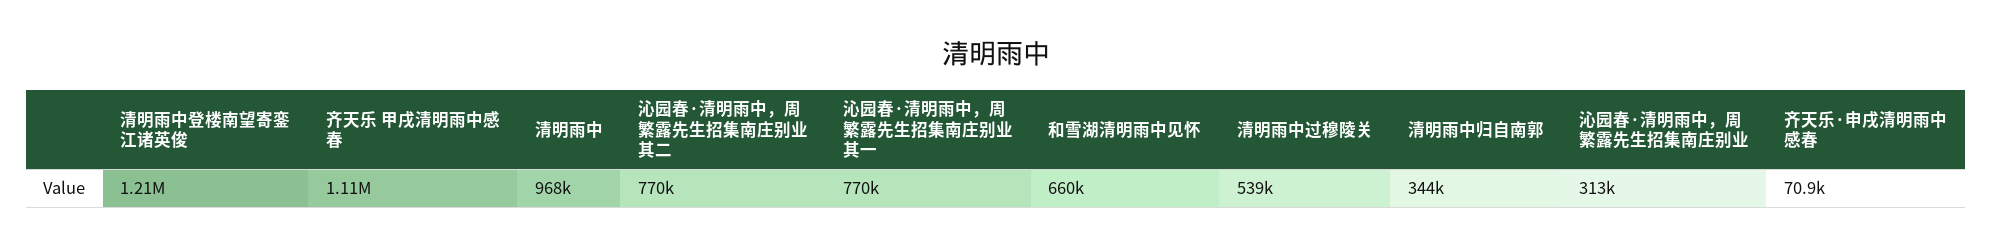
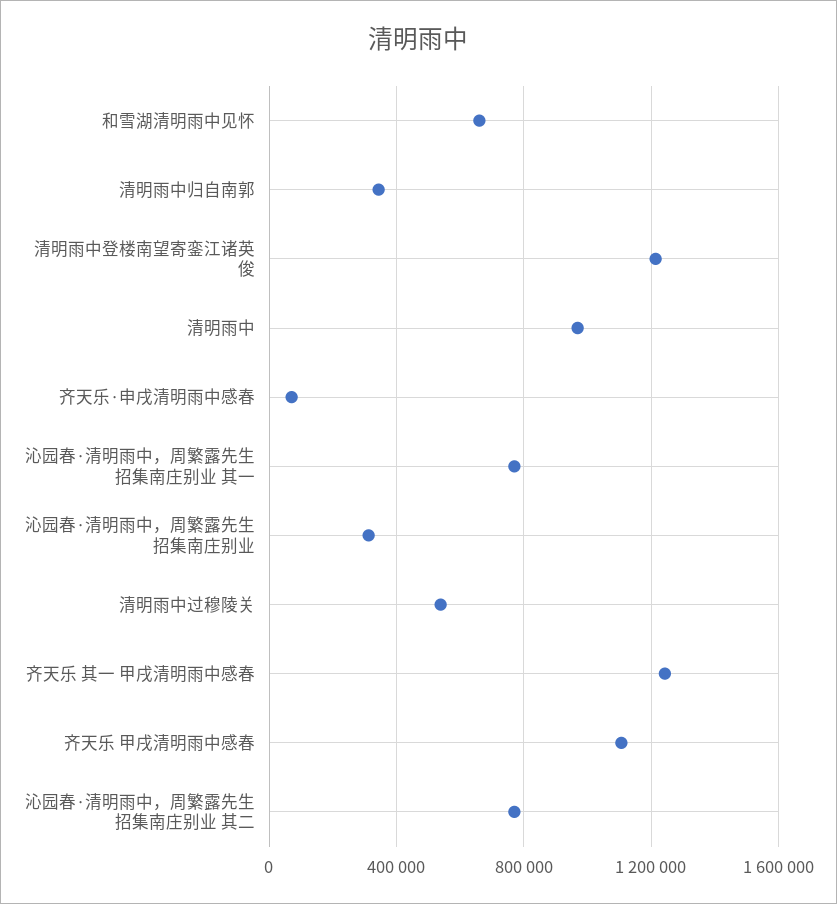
  {
    "清明雨中登楼南望寄銮江诸英俊": 1210000,
    "齐天乐 甲戌清明雨中感春": 1110000,
    "清明雨中": 968000,
    "沁园春·清明雨中，周繁露先生招集南庄别业 其二": 770000,
    "沁园春·清明雨中，周繁露先生招集南庄别业 其一": 770000,
    "和雪湖清明雨中见怀": 660000,
    "清明雨中过穆陵关": 539000,
    "清明雨中归自南郭": 344000,
    "沁园春·清明雨中，周繁露先生招集南庄别业": 313000,
-   "齐天乐·申戌清明雨中感春": 70900
+   "齐天乐·申戌清明雨中感春": 70900,
+   "齐天乐 其一 甲戌清明雨中感春": 1250000
  }

